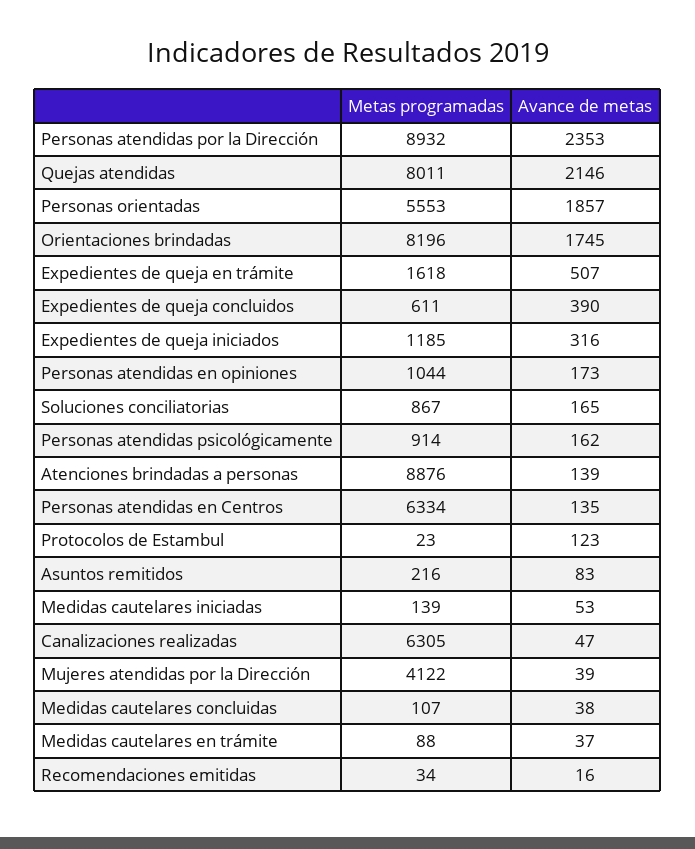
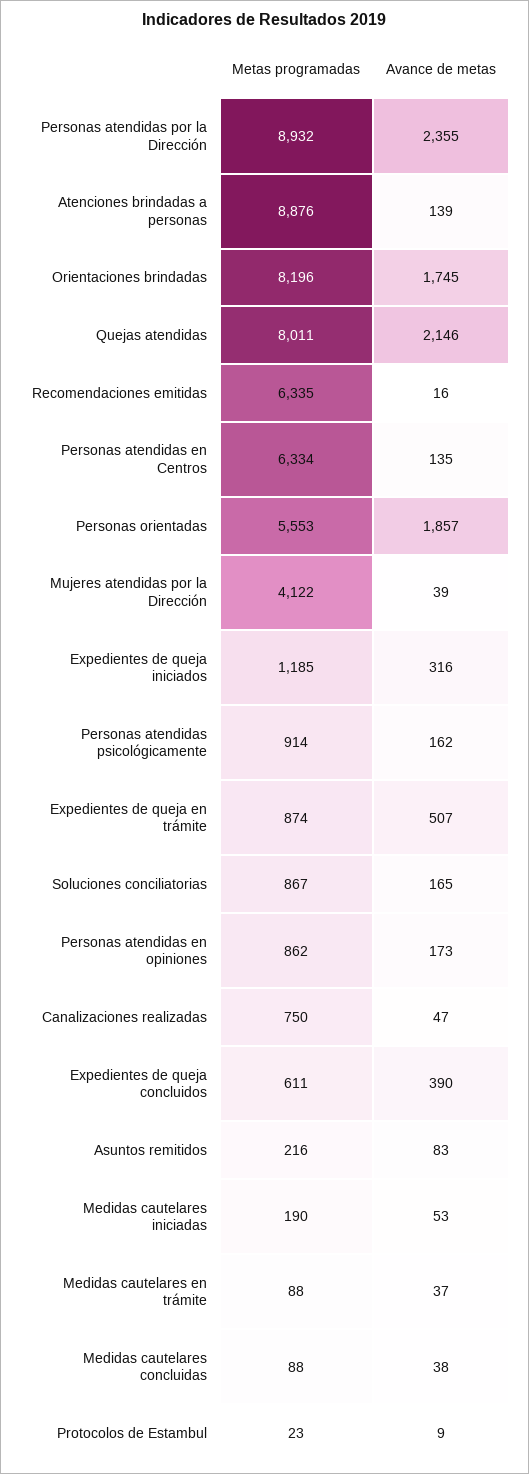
  {
    "Metas programadas": {
      "Personas atendidas por la Dirección": 8932,
      "Quejas atendidas": 8011,
      "Personas orientadas": 5553,
      "Orientaciones brindadas": 8196,
-     "Expedientes de queja en trámite": 1618,
+     "Expedientes de queja en trámite": 874,
      "Expedientes de queja concluidos": 611,
      "Expedientes de queja iniciados": 1185,
-     "Personas atendidas en opiniones": 1044,
+     "Personas atendidas en opiniones": 862,
      "Soluciones conciliatorias": 867,
      "Personas atendidas psicológicamente": 914,
      "Atenciones brindadas a personas": 8876,
      "Personas atendidas en Centros": 6334,
      "Protocolos de Estambul": 23,
      "Asuntos remitidos": 216,
-     "Medidas cautelares iniciadas": 139,
+     "Medidas cautelares iniciadas": 190,
-     "Canalizaciones realizadas": 6305,
+     "Canalizaciones realizadas": 750,
      "Mujeres atendidas por la Dirección": 4122,
-     "Medidas cautelares concluidas": 107,
+     "Medidas cautelares concluidas": 88,
      "Medidas cautelares en trámite": 88,
-     "Recomendaciones emitidas": 34
+     "Recomendaciones emitidas": 6335
    },
    "Avance de metas": {
-     "Personas atendidas por la Dirección": 2353,
+     "Personas atendidas por la Dirección": 2355,
      "Quejas atendidas": 2146,
      "Personas orientadas": 1857,
      "Orientaciones brindadas": 1745,
      "Expedientes de queja en trámite": 507,
      "Expedientes de queja concluidos": 390,
      "Expedientes de queja iniciados": 316,
      "Personas atendidas en opiniones": 173,
      "Soluciones conciliatorias": 165,
      "Personas atendidas psicológicamente": 162,
      "Atenciones brindadas a personas": 139,
      "Personas atendidas en Centros": 135,
-     "Protocolos de Estambul": 123,
+     "Protocolos de Estambul": 9,
      "Asuntos remitidos": 83,
      "Medidas cautelares iniciadas": 53,
      "Canalizaciones realizadas": 47,
      "Mujeres atendidas por la Dirección": 39,
      "Medidas cautelares concluidas": 38,
      "Medidas cautelares en trámite": 37,
      "Recomendaciones emitidas": 16
    }
  }

